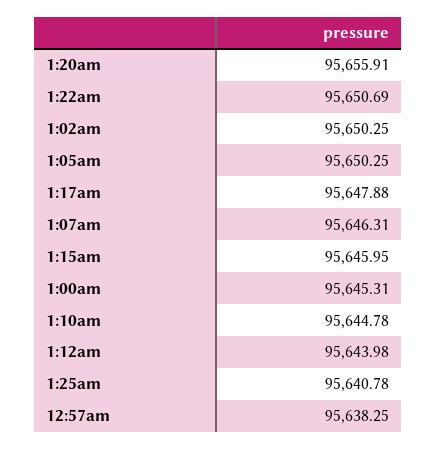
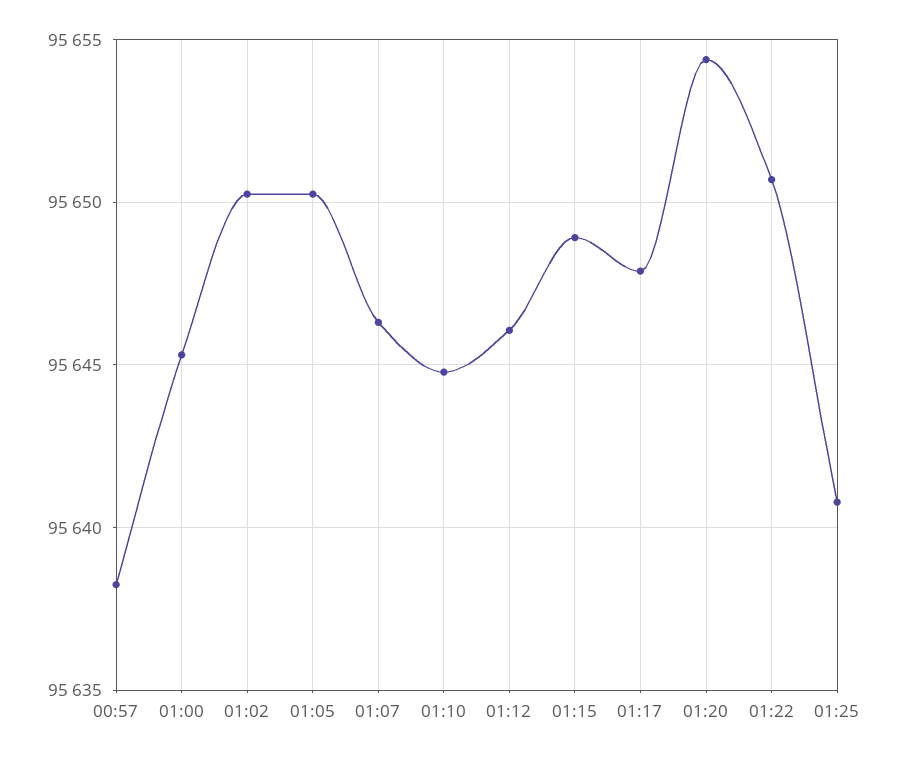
  {
-   "1:20am": 95655.91,
+   "1:20am": 95654.5,
    "1:22am": 95650.69,
    "1:02am": 95650.25,
    "1:05am": 95650.25,
    "1:17am": 95647.88,
    "1:07am": 95646.31,
-   "1:15am": 95645.95,
+   "1:15am": 95649,
    "1:00am": 95645.31,
    "1:10am": 95644.78,
-   "1:12am": 95643.98,
+   "1:12am": 95646,
    "1:25am": 95640.78,
    "12:57am": 95638.25
  }

